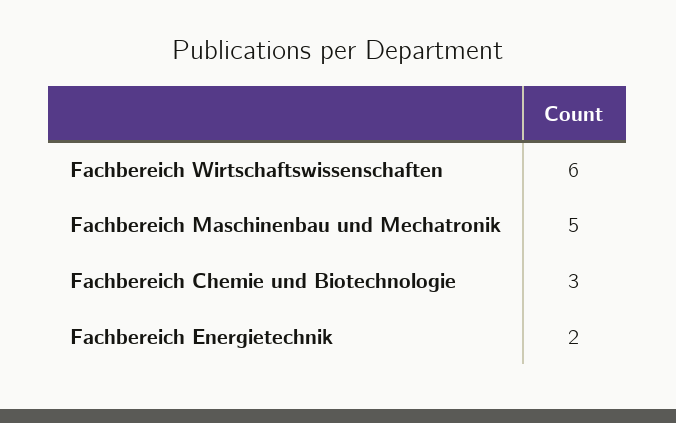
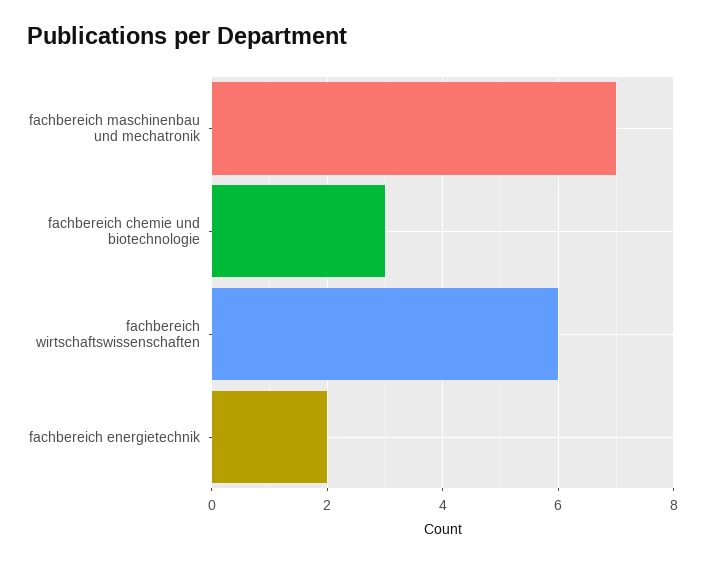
  {
    "Fachbereich Wirtschaftswissenschaften": 6,
-   "Fachbereich Maschinenbau und Mechatronik": 5,
+   "Fachbereich Maschinenbau und Mechatronik": 7,
    "Fachbereich Chemie und Biotechnologie": 3,
    "Fachbereich Energietechnik": 2
  }

